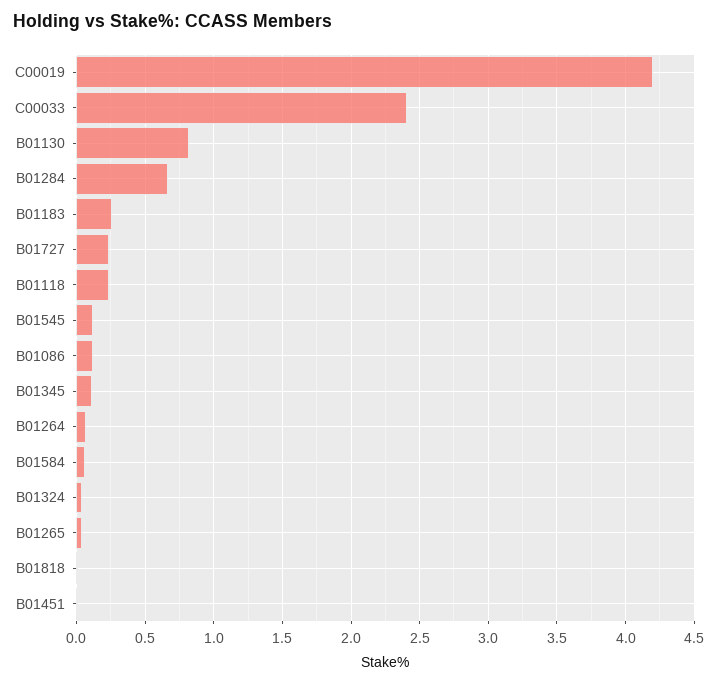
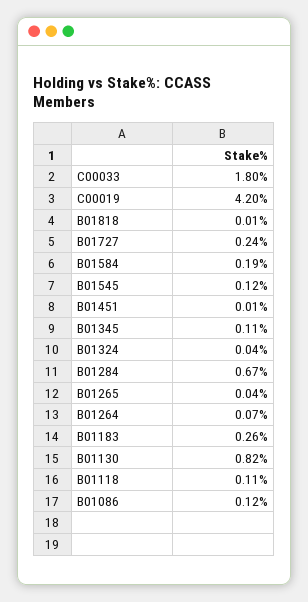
  {
    "C00019": 4.2,
-   "C00033": 2.4,
+   "C00033": 1.8,
    "B01130": 0.82,
    "B01284": 0.67,
    "B01183": 0.26,
    "B01727": 0.24,
-   "B01118": 0.25,
+   "B01118": 0.11,
    "B01545": 0.12,
    "B01086": 0.12,
    "B01345": 0.11,
    "B01264": 0.07,
-   "B01584": 0.05,
+   "B01584": 0.19,
    "B01324": 0.04,
    "B01265": 0.04,
    "B01818": 0.01,
    "B01451": 0.01
  }

